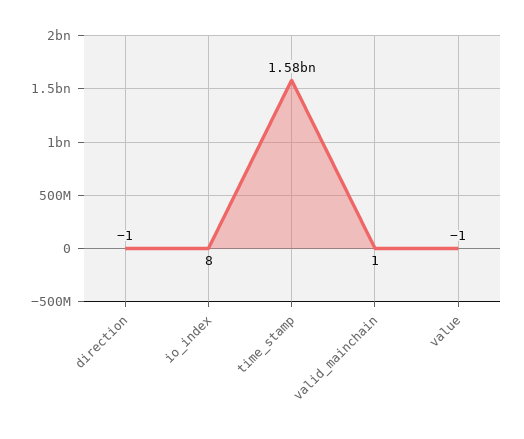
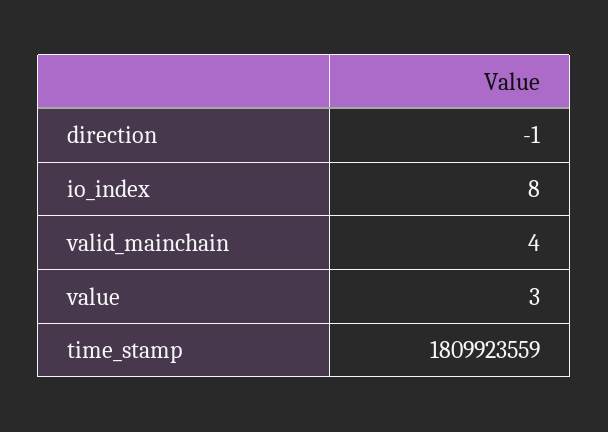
  {
    "direction": -1,
    "io_index": 8,
-   "time_stamp": 1580000000,
+   "time_stamp": 1809923559,
-   "valid_mainchain": 1,
+   "valid_mainchain": 4,
-   "value": -1
+   "value": 3
  }

